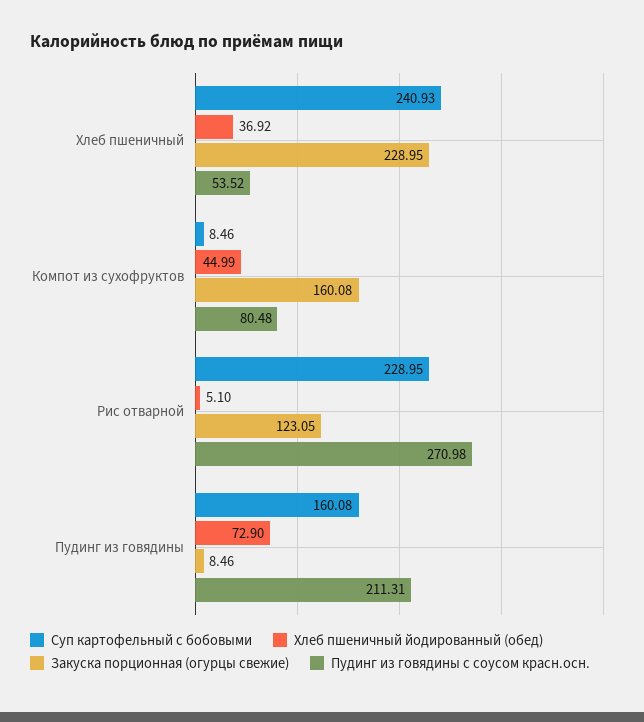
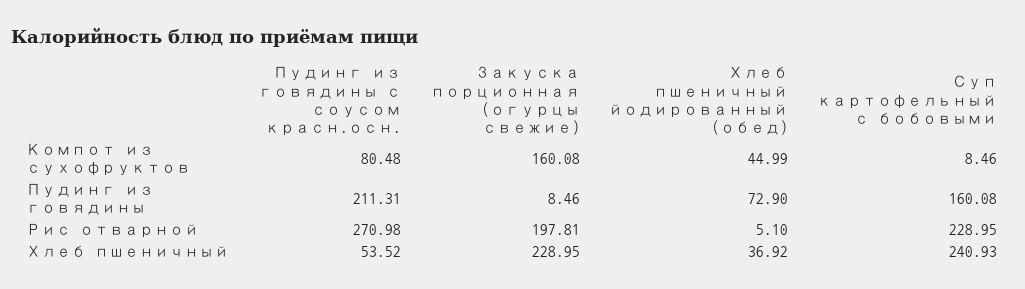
  {
    "Суп картофельный с бобовыми": {
      "Хлеб пшеничный": 240.93,
      "Компот из сухофруктов": 8.46,
      "Рис отварной": 228.95,
      "Пудинг из говядины": 160.08
    },
    "Хлеб пшеничный йодированный (обед)": {
      "Хлеб пшеничный": 36.92,
      "Компот из сухофруктов": 44.99,
      "Рис отварной": 5.1,
      "Пудинг из говядины": 72.9
    },
    "Закуска порционная (огурцы свежие)": {
      "Хлеб пшеничный": 228.95,
      "Компот из сухофруктов": 160.08,
-     "Рис отварной": 123.05,
+     "Рис отварной": 197.81,
      "Пудинг из говядины": 8.46
    },
    "Пудинг из говядины с соусом красн.осн.": {
      "Хлеб пшеничный": 53.52,
      "Компот из сухофруктов": 80.48,
      "Рис отварной": 270.98,
      "Пудинг из говядины": 211.31
    }
  }

